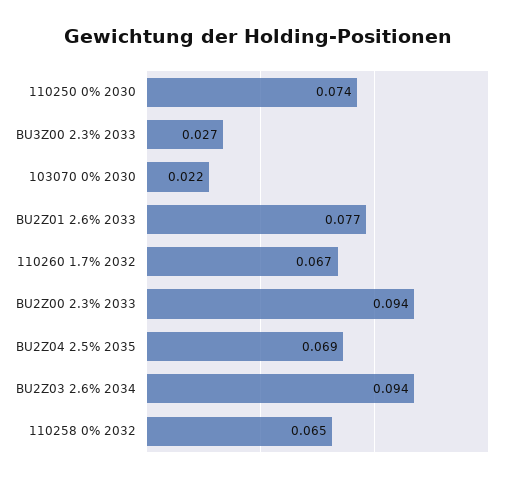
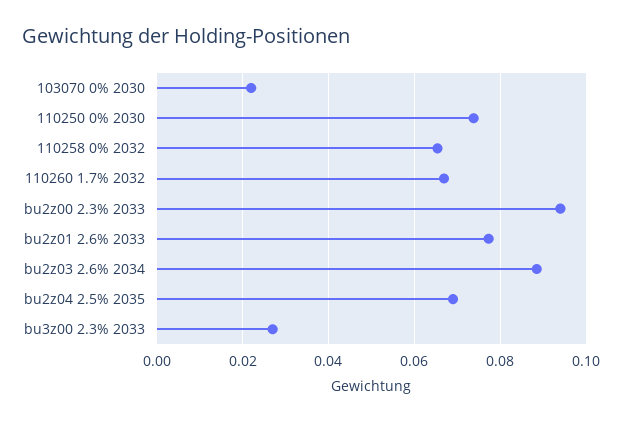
  {
    "110250 0% 2030": 0.074,
    "BU3Z00 2.3% 2033": 0.027,
    "103070 0% 2030": 0.022,
    "BU2Z01 2.6% 2033": 0.077,
    "110260 1.7% 2032": 0.067,
    "BU2Z00 2.3% 2033": 0.094,
    "BU2Z04 2.5% 2035": 0.069,
-   "BU2Z03 2.6% 2034": 0.094,
+   "BU2Z03 2.6% 2034": 0.088,
    "110258 0% 2032": 0.065
  }

